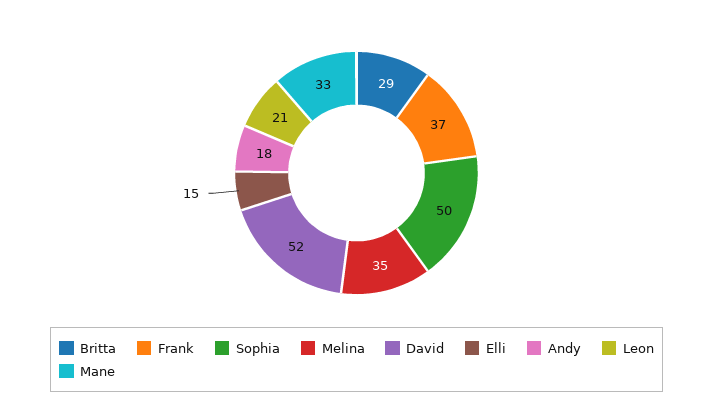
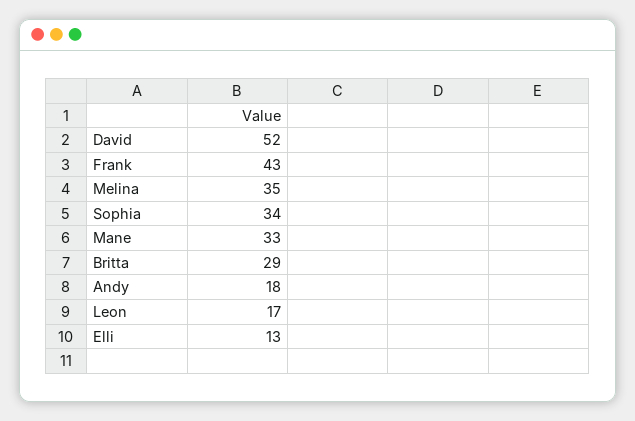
  {
    "Britta": 29,
-   "Frank": 37,
+   "Frank": 43,
-   "Sophia": 50,
+   "Sophia": 34,
    "Melina": 35,
    "David": 52,
-   "Elli": 15,
+   "Elli": 13,
    "Andy": 18,
-   "Leon": 21,
+   "Leon": 17,
    "Mane": 33
  }

